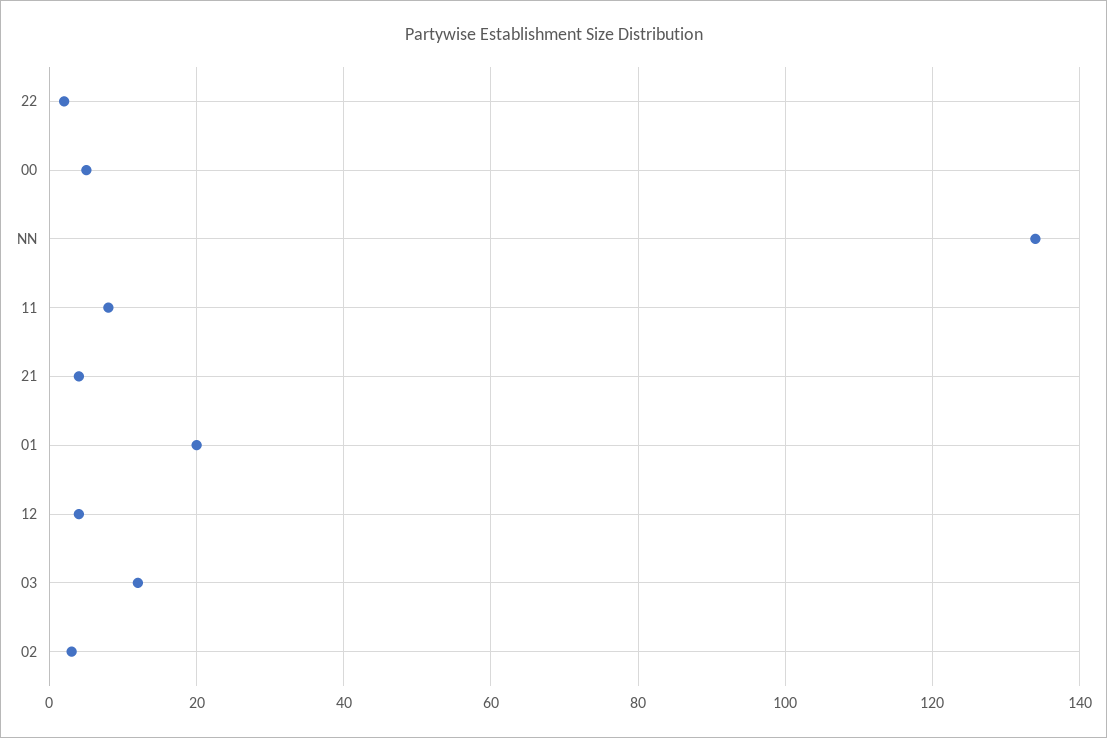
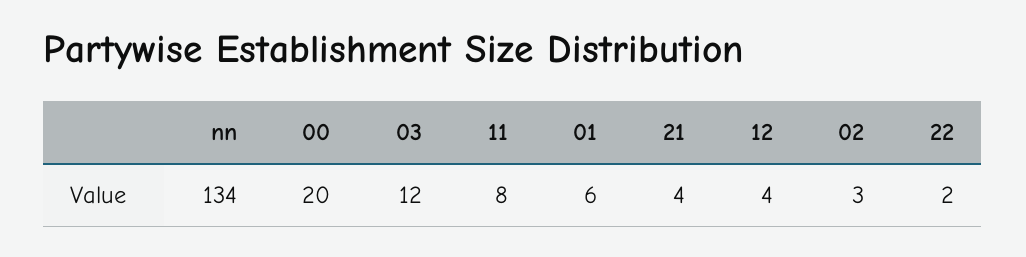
  {
    "22": 2,
-   "00": 5,
+   "00": 20,
    "NN": 134,
    "11": 8,
    "21": 4,
-   "01": 20,
+   "01": 6,
    "12": 4,
    "03": 12,
    "02": 3
  }

